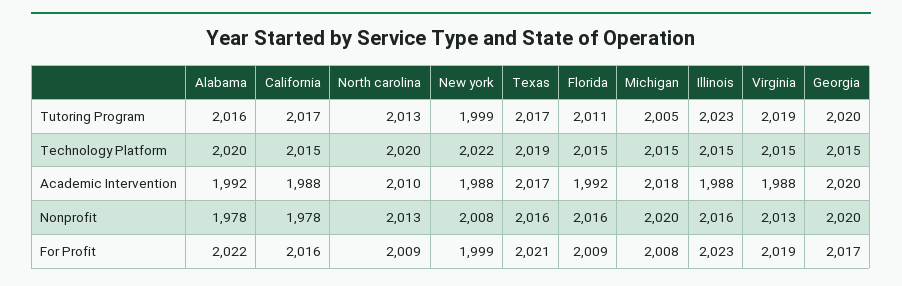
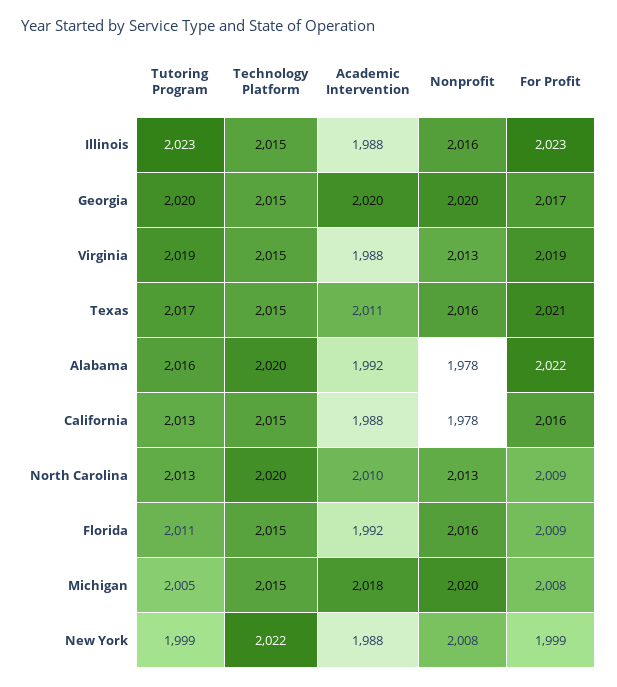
  {
    "Alabama": {
      "Tutoring Program": 2016,
      "Technology Platform": 2020,
      "Academic Intervention": 1992,
      "Nonprofit": 1978,
      "For Profit": 2022
    },
    "California": {
-     "Tutoring Program": 2017,
+     "Tutoring Program": 2013,
      "Technology Platform": 2015,
      "Academic Intervention": 1988,
      "Nonprofit": 1978,
      "For Profit": 2016
    },
    "North carolina": {
      "Tutoring Program": 2013,
      "Technology Platform": 2020,
      "Academic Intervention": 2010,
      "Nonprofit": 2013,
      "For Profit": 2009
    },
    "New york": {
      "Tutoring Program": 1999,
      "Technology Platform": 2022,
      "Academic Intervention": 1988,
      "Nonprofit": 2008,
      "For Profit": 1999
    },
    "Texas": {
      "Tutoring Program": 2017,
-     "Technology Platform": 2019,
+     "Technology Platform": 2015,
-     "Academic Intervention": 2017,
+     "Academic Intervention": 2011,
      "Nonprofit": 2016,
      "For Profit": 2021
    },
    "Florida": {
      "Tutoring Program": 2011,
      "Technology Platform": 2015,
      "Academic Intervention": 1992,
      "Nonprofit": 2016,
      "For Profit": 2009
    },
    "Michigan": {
      "Tutoring Program": 2005,
      "Technology Platform": 2015,
      "Academic Intervention": 2018,
      "Nonprofit": 2020,
      "For Profit": 2008
    },
    "Illinois": {
      "Tutoring Program": 2023,
      "Technology Platform": 2015,
      "Academic Intervention": 1988,
      "Nonprofit": 2016,
      "For Profit": 2023
    },
    "Virginia": {
      "Tutoring Program": 2019,
      "Technology Platform": 2015,
      "Academic Intervention": 1988,
      "Nonprofit": 2013,
      "For Profit": 2019
    },
    "Georgia": {
      "Tutoring Program": 2020,
      "Technology Platform": 2015,
      "Academic Intervention": 2020,
      "Nonprofit": 2020,
      "For Profit": 2017
    }
  }

